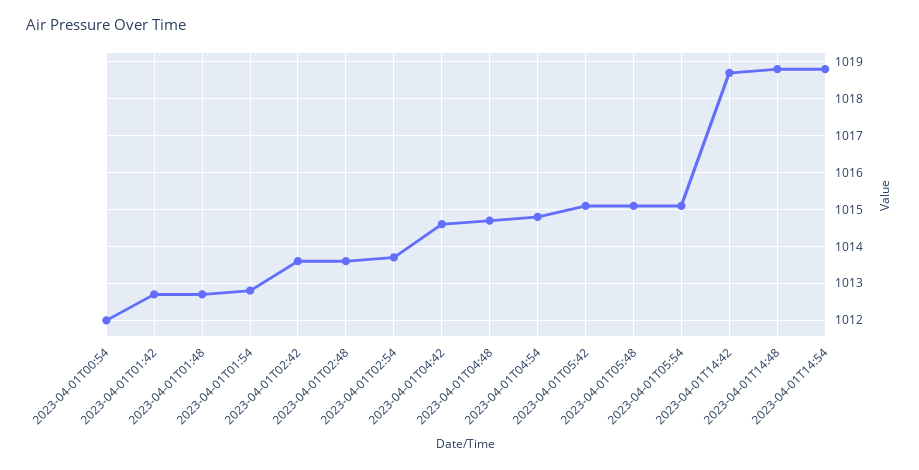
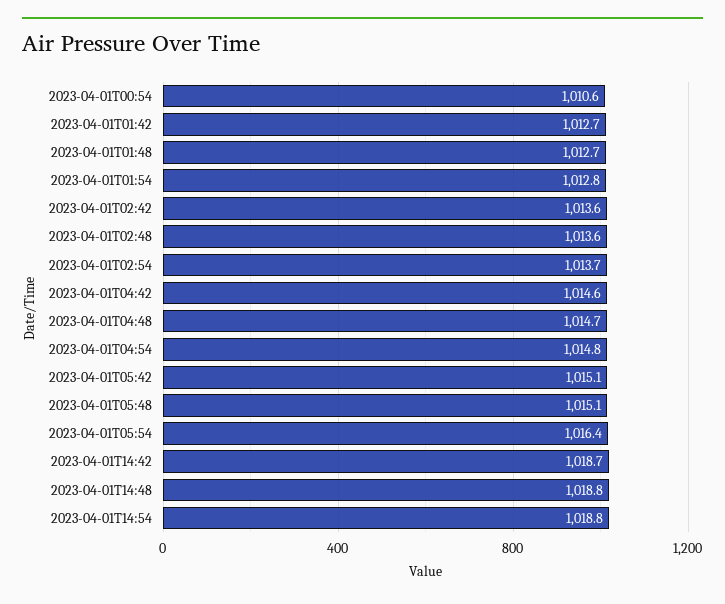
  {
-   "2023-04-01T00:54": 1012,
+   "2023-04-01T00:54": 1010.6,
    "2023-04-01T01:42": 1012.7,
    "2023-04-01T01:48": 1012.7,
    "2023-04-01T01:54": 1012.8,
    "2023-04-01T02:42": 1013.6,
    "2023-04-01T02:48": 1013.6,
    "2023-04-01T02:54": 1013.7,
    "2023-04-01T04:42": 1014.6,
    "2023-04-01T04:48": 1014.7,
    "2023-04-01T04:54": 1014.8,
    "2023-04-01T05:42": 1015.1,
    "2023-04-01T05:48": 1015.1,
-   "2023-04-01T05:54": 1015,
+   "2023-04-01T05:54": 1016.4,
    "2023-04-01T14:42": 1018.7,
    "2023-04-01T14:48": 1018.8,
    "2023-04-01T14:54": 1018.8
  }

